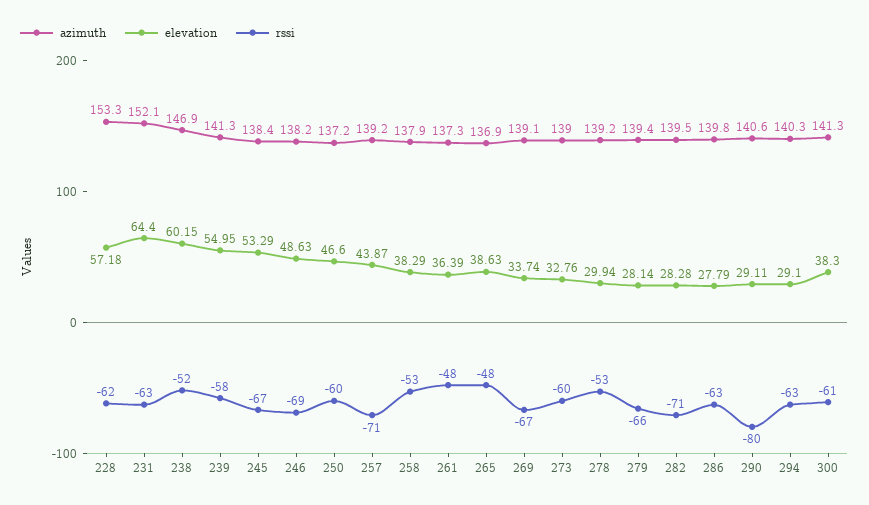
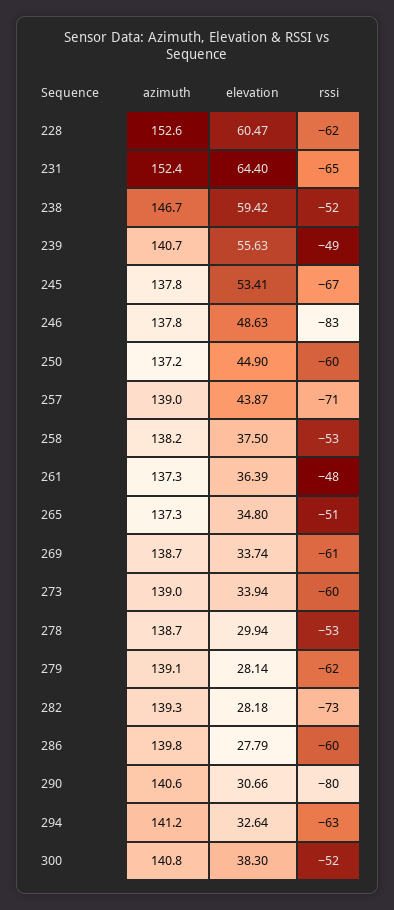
  {
    "azimuth": {
-     "228": 153.3,
+     "228": 152.6,
-     "231": 152.1,
+     "231": 152.4,
-     "238": 146.9,
+     "238": 146.7,
-     "239": 141.3,
+     "239": 140.7,
-     "245": 138.4,
+     "245": 137.8,
-     "246": 138.2,
+     "246": 137.8,
      "250": 137.2,
-     "257": 139.2,
+     "257": 139,
-     "258": 137.9,
+     "258": 138.2,
      "261": 137.3,
-     "265": 136.9,
+     "265": 137.3,
-     "269": 139.1,
+     "269": 138.7,
      "273": 139,
-     "278": 139.2,
+     "278": 138.7,
-     "279": 139.4,
+     "279": 139.1,
-     "282": 139.5,
+     "282": 139.3,
      "286": 139.8,
      "290": 140.6,
-     "294": 140.3,
+     "294": 141.2,
-     "300": 141.3
+     "300": 140.8
    },
    "elevation": {
-     "228": 57.18,
+     "228": 60.47,
      "231": 64.4,
-     "238": 60.15,
+     "238": 59.42,
-     "239": 54.95,
+     "239": 55.63,
-     "245": 53.29,
+     "245": 53.41,
      "246": 48.63,
-     "250": 46.6,
+     "250": 44.9,
      "257": 43.87,
-     "258": 38.29,
+     "258": 37.5,
      "261": 36.39,
-     "265": 38.63,
+     "265": 34.8,
      "269": 33.74,
-     "273": 32.76,
+     "273": 33.94,
      "278": 29.94,
      "279": 28.14,
-     "282": 28.28,
+     "282": 28.18,
      "286": 27.79,
-     "290": 29.11,
+     "290": 30.66,
-     "294": 29.1,
+     "294": 32.64,
      "300": 38.3
    },
    "rssi": {
      "228": -62,
-     "231": -63,
+     "231": -65,
      "238": -52,
-     "239": -58,
+     "239": -49,
      "245": -67,
-     "246": -69,
+     "246": -83,
      "250": -60,
      "257": -71,
      "258": -53,
      "261": -48,
-     "265": -48,
+     "265": -51,
-     "269": -67,
+     "269": -61,
      "273": -60,
      "278": -53,
-     "279": -66,
+     "279": -62,
-     "282": -71,
+     "282": -73,
-     "286": -63,
+     "286": -60,
      "290": -80,
      "294": -63,
-     "300": -61
+     "300": -52
    }
  }

